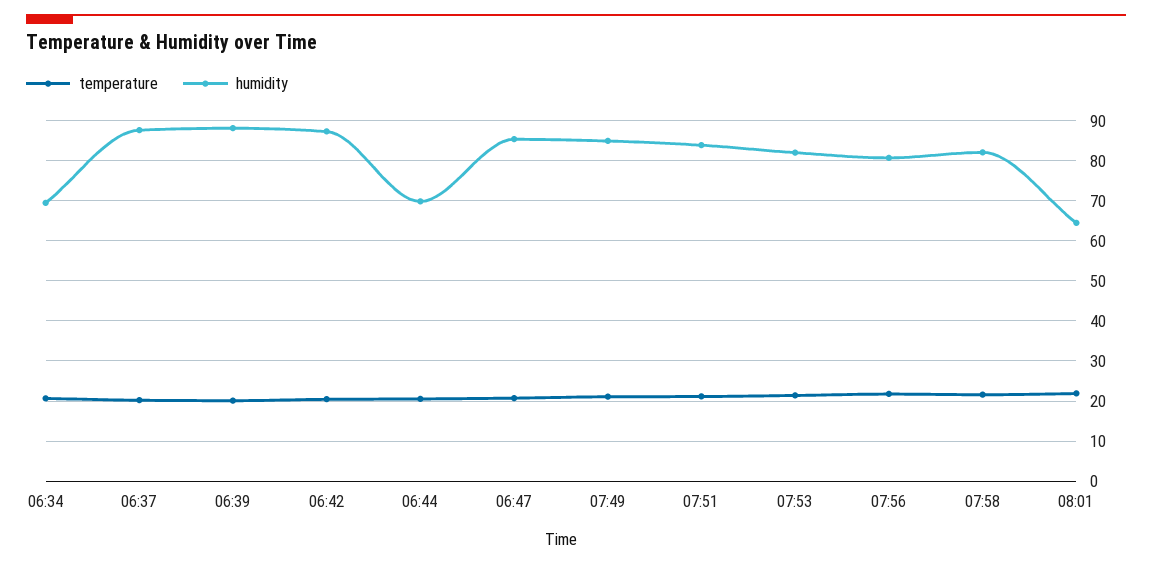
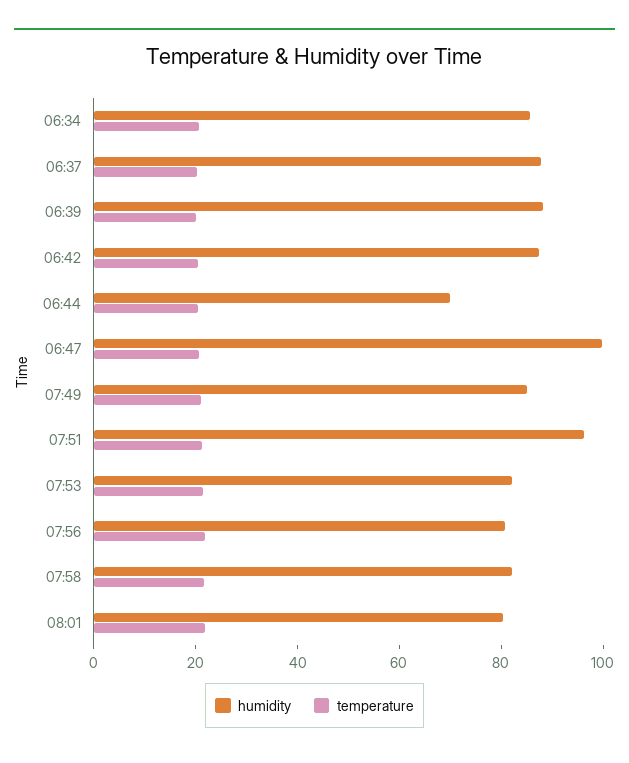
  {
    "temperature": {
      "06:34": 20,
      "06:37": 20,
      "06:39": 20,
      "06:42": 20,
      "06:44": 20,
      "06:47": 20,
      "07:49": 22,
      "07:51": 22,
      "07:53": 22,
      "07:56": 22,
      "07:58": 22,
      "08:01": 22
    },
    "humidity": {
-     "06:34": 70,
+     "06:34": 85,
      "06:37": 88,
      "06:39": 88,
      "06:42": 88,
      "06:44": 70,
-     "06:47": 86,
+     "06:47": 100,
      "07:49": 84,
-     "07:51": 84,
+     "07:51": 95,
      "07:53": 82,
      "07:56": 80,
      "07:58": 82,
-     "08:01": 64
+     "08:01": 80
    }
  }

